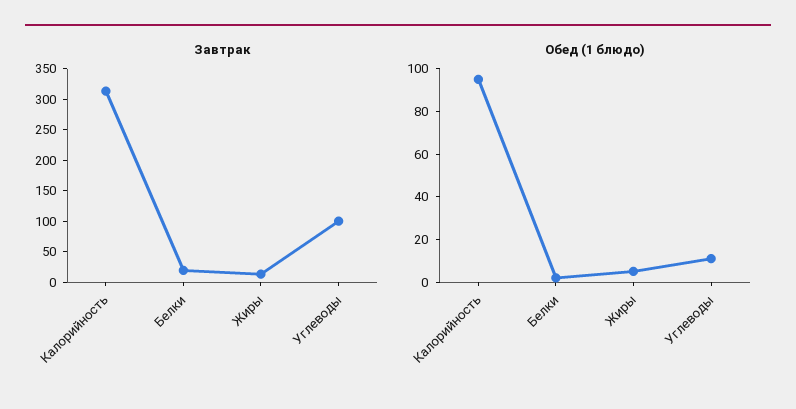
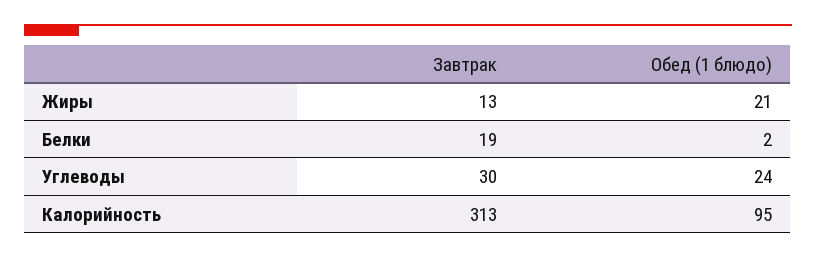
  {
    "Завтрак": {
      "Калорийность": 313,
      "Белки": 19,
      "Жиры": 13,
-     "Углеводы": 100
+     "Углеводы": 30
    },
    "Обед (1 блюдо)": {
      "Калорийность": 95,
      "Белки": 2,
-     "Жиры": 5,
+     "Жиры": 21,
-     "Углеводы": 10
+     "Углеводы": 24
    }
  }

